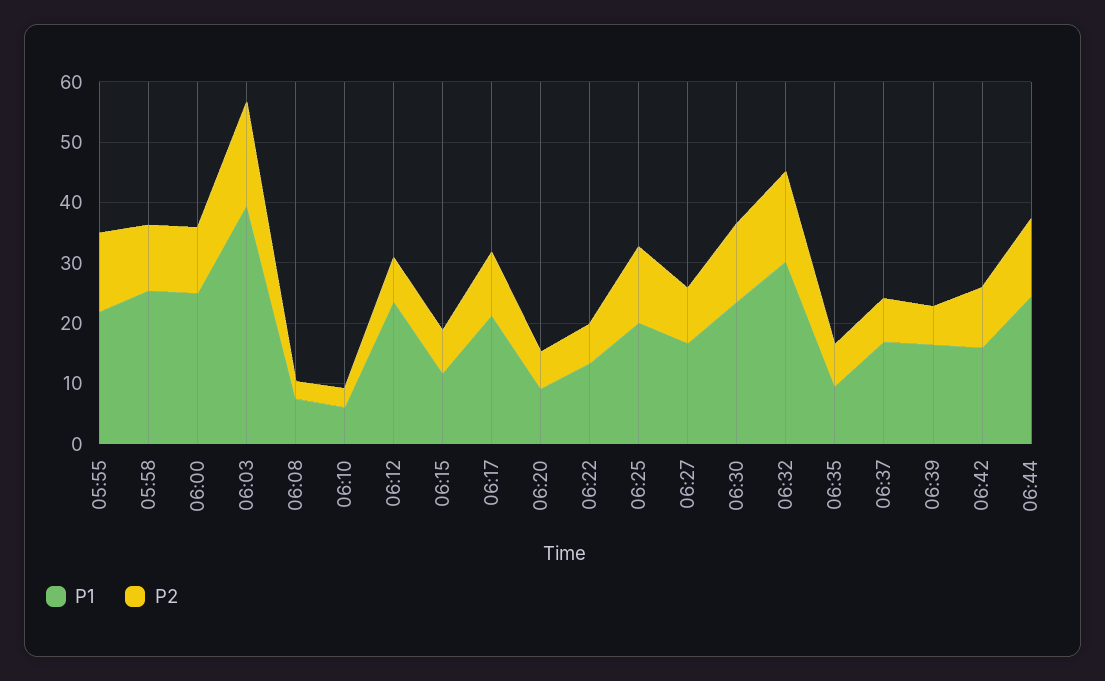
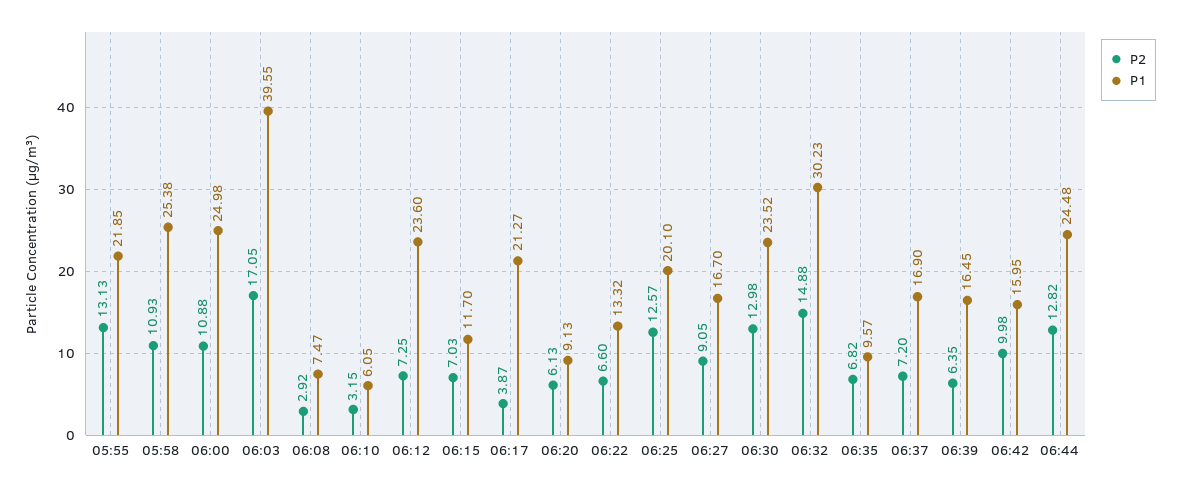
  {
    "P1": {
      "05:55": 21.85,
      "05:58": 25.38,
      "06:00": 24.98,
      "06:03": 39.55,
      "06:08": 7.47,
      "06:10": 6.05,
      "06:12": 23.6,
      "06:15": 11.7,
      "06:17": 21.27,
      "06:20": 9.13,
      "06:22": 13.32,
      "06:25": 20.1,
      "06:27": 16.7,
      "06:30": 23.52,
      "06:32": 30.23,
      "06:35": 9.57,
      "06:37": 16.9,
      "06:39": 16.45,
      "06:42": 15.95,
      "06:44": 24.48
    },
    "P2": {
      "05:55": 13.13,
      "05:58": 10.93,
      "06:00": 10.88,
      "06:03": 17.05,
      "06:08": 2.92,
      "06:10": 3.15,
      "06:12": 7.25,
      "06:15": 7.03,
-     "06:17": 10,
+     "06:17": 3.87,
      "06:20": 6.13,
      "06:22": 6.6,
      "06:25": 12.57,
      "06:27": 9.05,
      "06:30": 12.98,
      "06:32": 14.88,
      "06:35": 6.82,
      "06:37": 7.2,
      "06:39": 6.35,
      "06:42": 9.98,
      "06:44": 12.82
    }
  }

